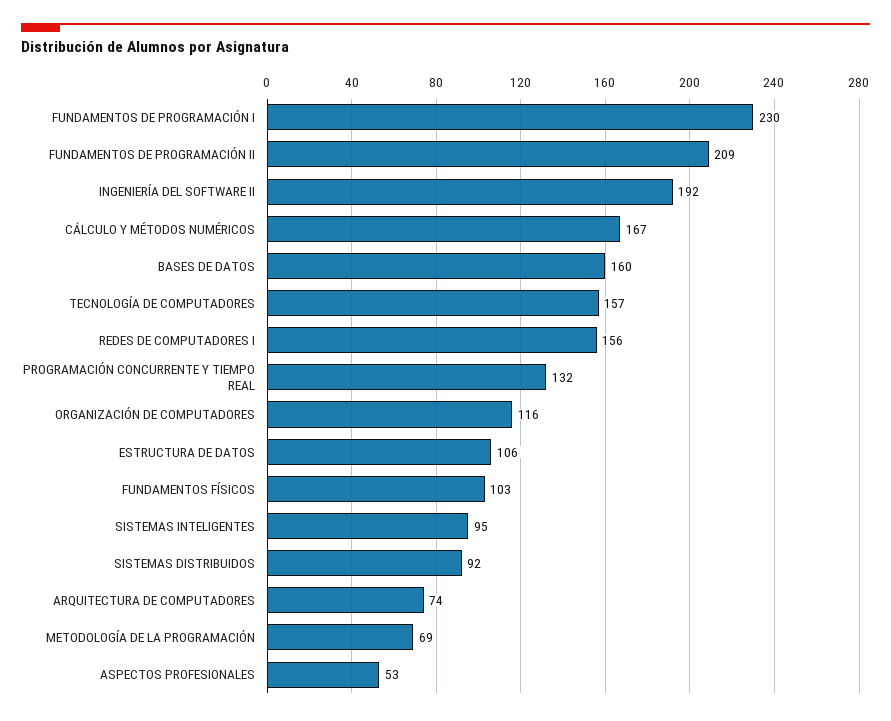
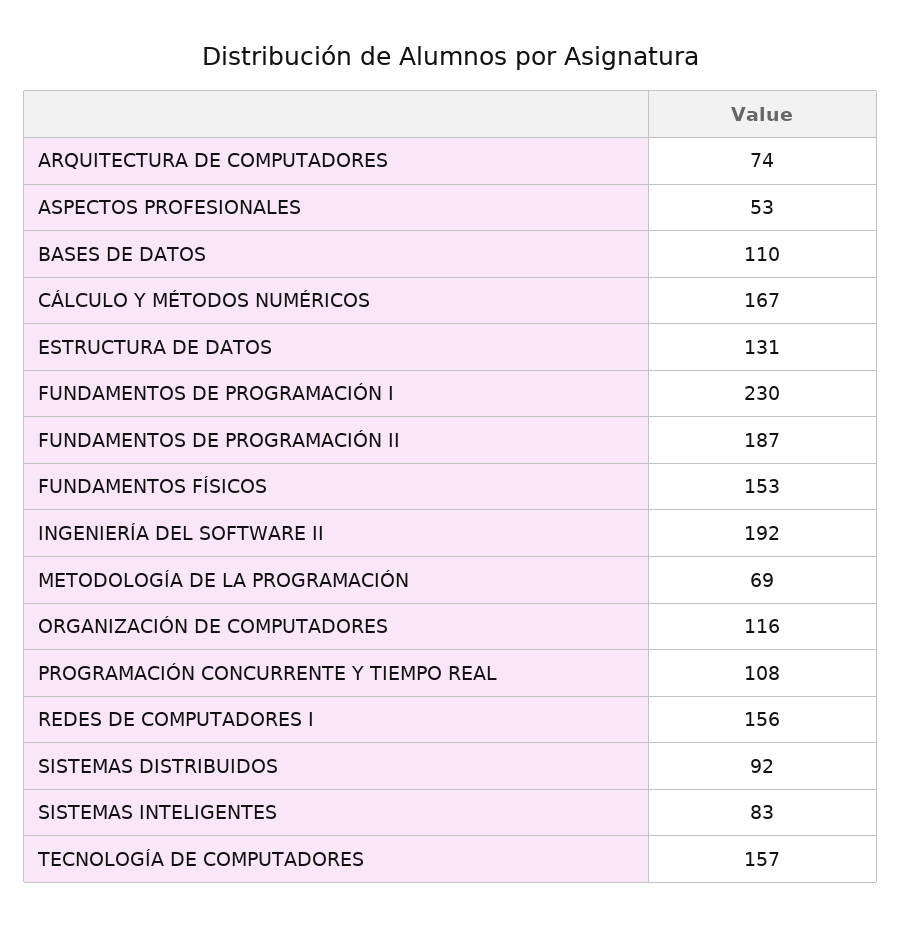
  {
    "FUNDAMENTOS DE PROGRAMACIÓN I": 230,
-   "FUNDAMENTOS DE PROGRAMACIÓN II": 209,
+   "FUNDAMENTOS DE PROGRAMACIÓN II": 187,
    "INGENIERÍA DEL SOFTWARE II": 192,
    "CÁLCULO Y MÉTODOS NUMÉRICOS": 167,
-   "BASES DE DATOS": 160,
+   "BASES DE DATOS": 110,
    "TECNOLOGÍA DE COMPUTADORES": 157,
    "REDES DE COMPUTADORES I": 156,
-   "PROGRAMACIÓN CONCURRENTE Y TIEMPO REAL": 132,
+   "PROGRAMACIÓN CONCURRENTE Y TIEMPO REAL": 108,
    "ORGANIZACIÓN DE COMPUTADORES": 116,
-   "ESTRUCTURA DE DATOS": 106,
+   "ESTRUCTURA DE DATOS": 131,
-   "FUNDAMENTOS FÍSICOS": 103,
+   "FUNDAMENTOS FÍSICOS": 153,
-   "SISTEMAS INTELIGENTES": 95,
+   "SISTEMAS INTELIGENTES": 83,
    "SISTEMAS DISTRIBUIDOS": 92,
    "ARQUITECTURA DE COMPUTADORES": 74,
    "METODOLOGÍA DE LA PROGRAMACIÓN": 69,
    "ASPECTOS PROFESIONALES": 53
  }

